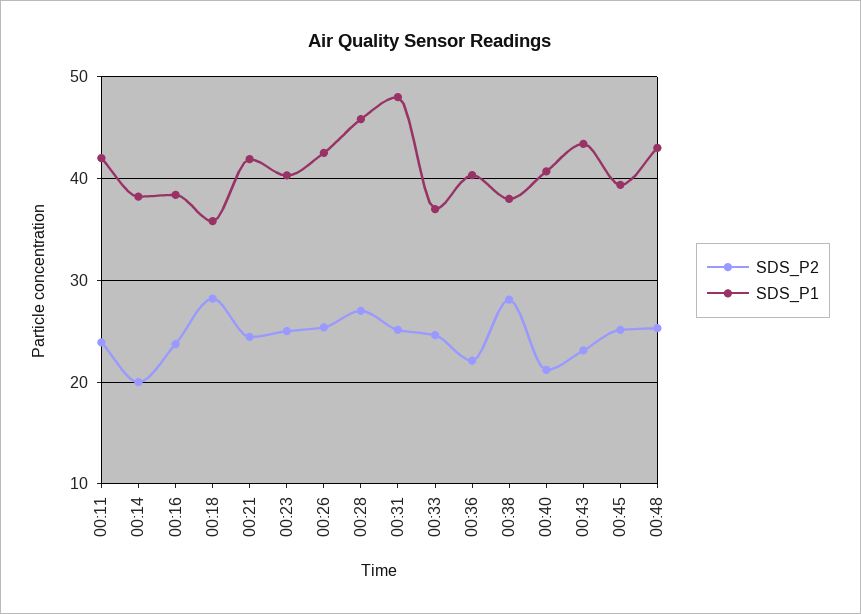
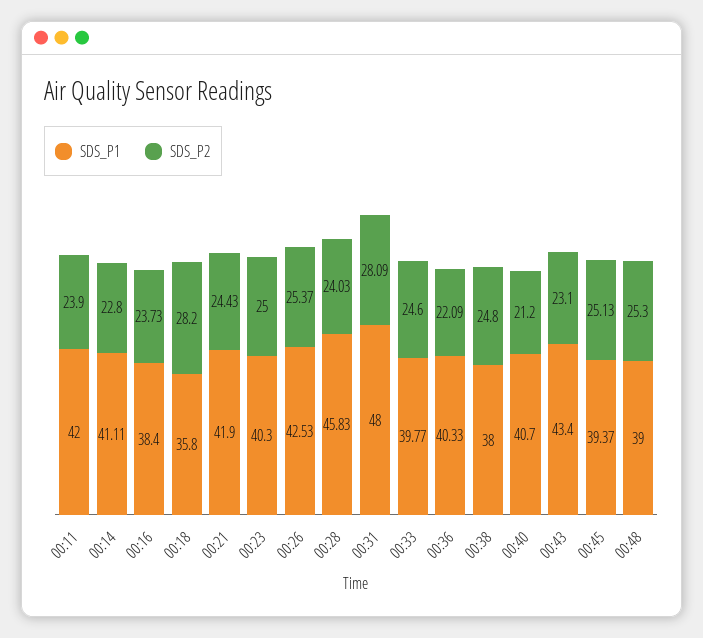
  {
    "SDS_P2": {
      "00:11": 23.9,
-     "00:14": 20,
+     "00:14": 22.8,
      "00:16": 23.73,
      "00:18": 28.2,
      "00:21": 24.43,
      "00:23": 25,
      "00:26": 25.37,
-     "00:28": 27,
+     "00:28": 24.03,
-     "00:31": 25,
+     "00:31": 28.09,
      "00:33": 24.6,
      "00:36": 22.09,
-     "00:38": 28,
+     "00:38": 24.8,
      "00:40": 21.2,
      "00:43": 23.1,
      "00:45": 25.13,
      "00:48": 25.3
    },
    "SDS_P1": {
      "00:11": 42,
-     "00:14": 38,
+     "00:14": 41.11,
      "00:16": 38.4,
      "00:18": 35.8,
      "00:21": 41.9,
      "00:23": 40.3,
      "00:26": 42.53,
      "00:28": 45.83,
      "00:31": 48,
-     "00:33": 37,
+     "00:33": 39.77,
      "00:36": 40.33,
      "00:38": 38,
      "00:40": 40.7,
      "00:43": 43.4,
      "00:45": 39.37,
-     "00:48": 43
+     "00:48": 39
    }
  }

